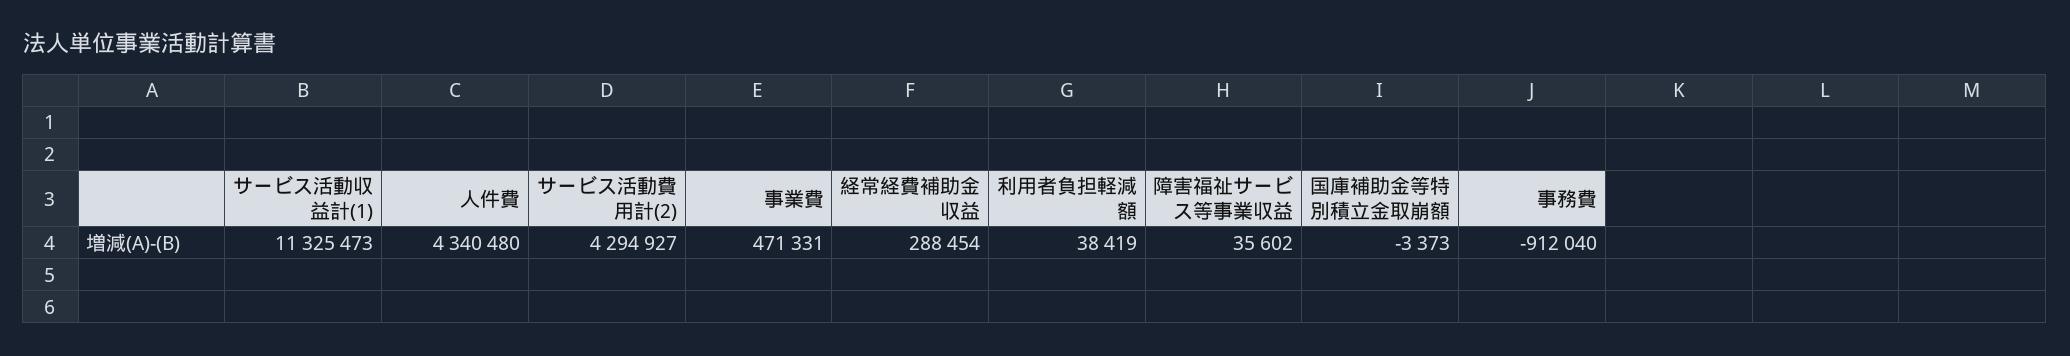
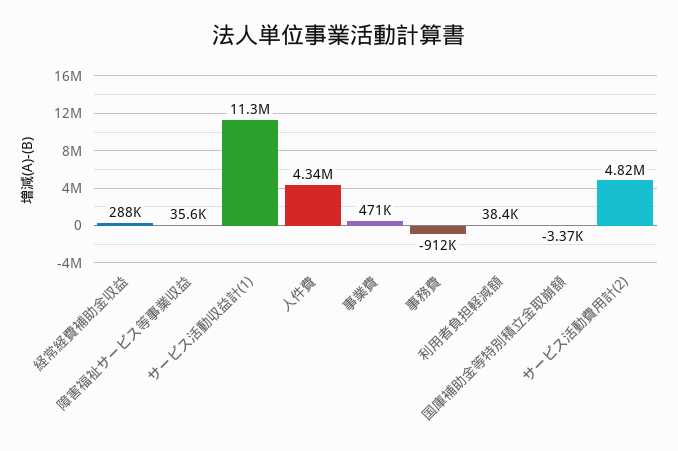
  {
    "サービス活動収益計(1)": 11325473,
    "人件費": 4340480,
-   "サービス活動費用計(2)": 4294927,
+   "サービス活動費用計(2)": 4820000,
    "事業費": 471331,
    "経常経費補助金収益": 288454,
    "利用者負担軽減額": 38419,
    "障害福祉サービス等事業収益": 35602,
    "国庫補助金等特別積立金取崩額": -3373,
    "事務費": -912040
  }

